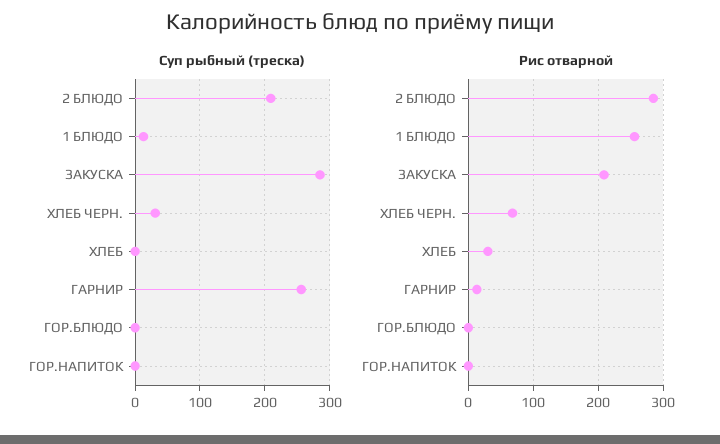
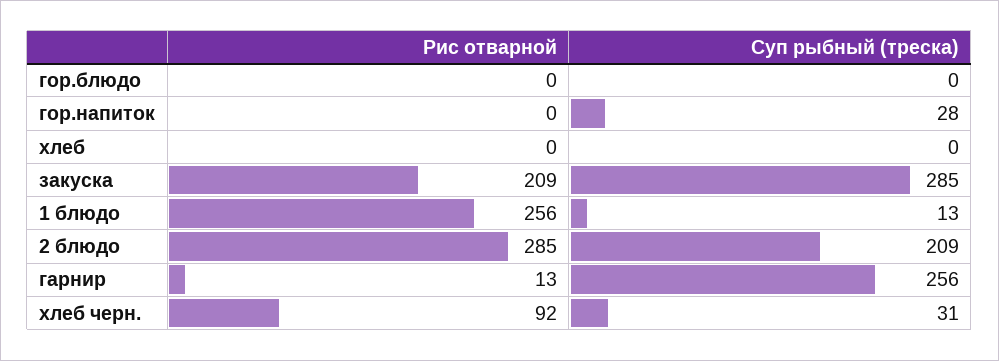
  {
    "Суп рыбный (треска)": {
      "2 БЛЮДО": 209,
      "1 БЛЮДО": 13,
      "ЗАКУСКА": 285,
      "ХЛЕБ ЧЕРН.": 31,
      "ХЛЕБ": 0,
      "ГАРНИР": 256,
      "ГОР.БЛЮДО": 0,
-     "ГОР.НАПИТОК": 0
+     "ГОР.НАПИТОК": 28
    },
    "Рис отварной": {
      "2 БЛЮДО": 285,
      "1 БЛЮДО": 256,
      "ЗАКУСКА": 209,
-     "ХЛЕБ ЧЕРН.": 70,
+     "ХЛЕБ ЧЕРН.": 92,
-     "ХЛЕБ": 30,
+     "ХЛЕБ": 0,
      "ГАРНИР": 13,
      "ГОР.БЛЮДО": 0,
      "ГОР.НАПИТОК": 0
    }
  }

